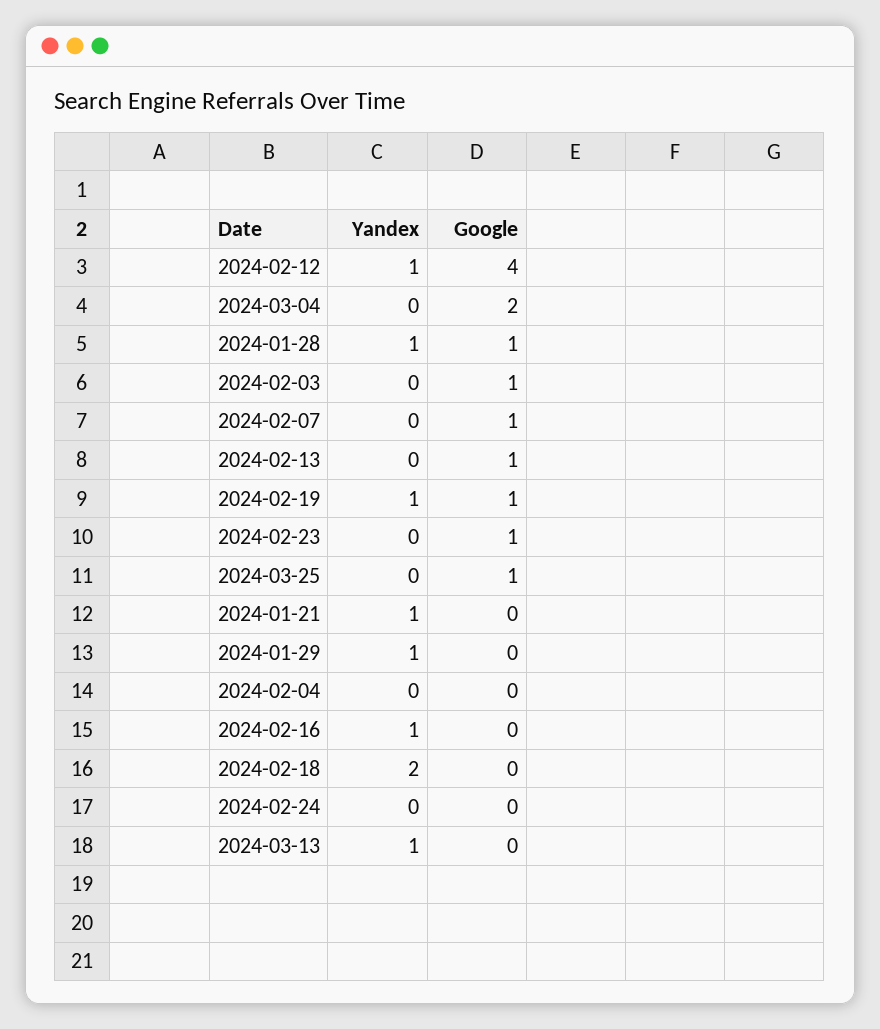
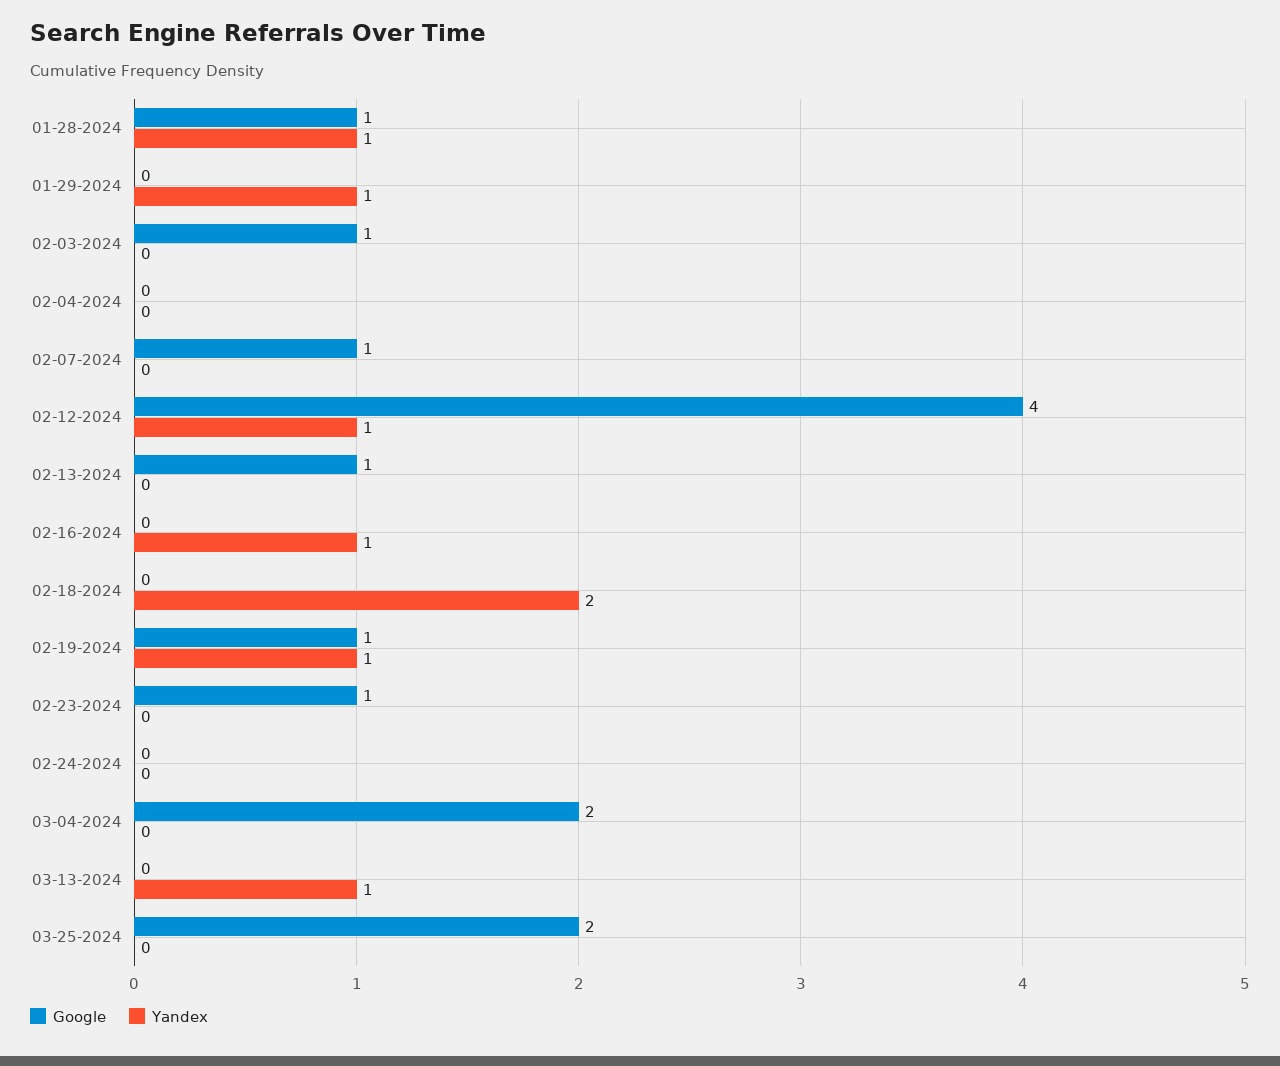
  {
    "Yandex": {
      "2024-02-12": 1,
      "2024-03-04": 0,
      "2024-01-28": 1,
      "2024-02-03": 0,
      "2024-02-07": 0,
      "2024-02-13": 0,
      "2024-02-19": 1,
      "2024-02-23": 0,
      "2024-03-25": 0,
-     "2024-01-21": 1,
      "2024-01-29": 1,
      "2024-02-04": 0,
      "2024-02-16": 1,
      "2024-02-18": 2,
      "2024-02-24": 0,
      "2024-03-13": 1
    },
    "Google": {
      "2024-02-12": 4,
      "2024-03-04": 2,
      "2024-01-28": 1,
      "2024-02-03": 1,
      "2024-02-07": 1,
      "2024-02-13": 1,
      "2024-02-19": 1,
      "2024-02-23": 1,
-     "2024-03-25": 1,
+     "2024-03-25": 2,
-     "2024-01-21": 0,
      "2024-01-29": 0,
      "2024-02-04": 0,
      "2024-02-16": 0,
      "2024-02-18": 0,
      "2024-02-24": 0,
      "2024-03-13": 0
    }
  }

